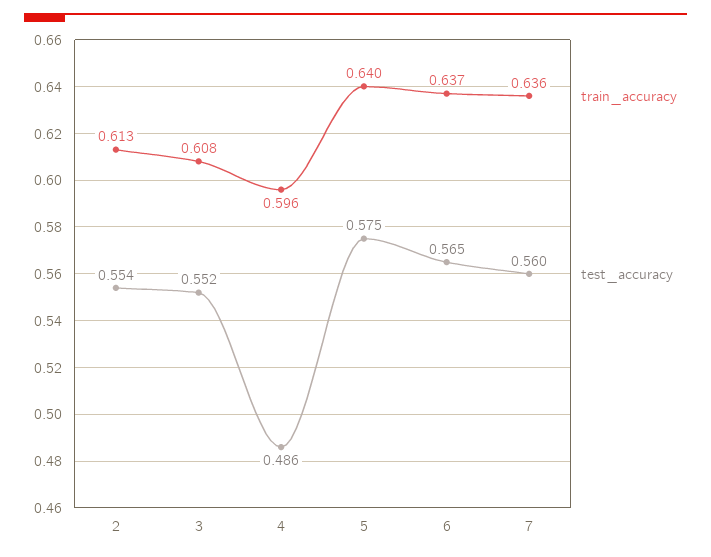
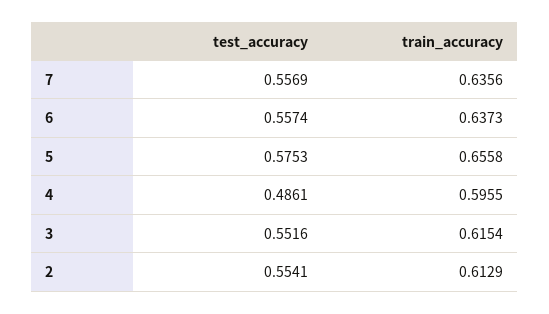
  {
    "train_accuracy": {
      "2": 0.6129,
-     "3": 0.608,
+     "3": 0.6154,
      "4": 0.5955,
-     "5": 0.64,
+     "5": 0.6558,
      "6": 0.6373,
      "7": 0.6356
    },
    "test_accuracy": {
      "2": 0.5541,
      "3": 0.5516,
      "4": 0.4861,
      "5": 0.5753,
-     "6": 0.565,
+     "6": 0.5574,
-     "7": 0.56
+     "7": 0.5569
    }
  }

